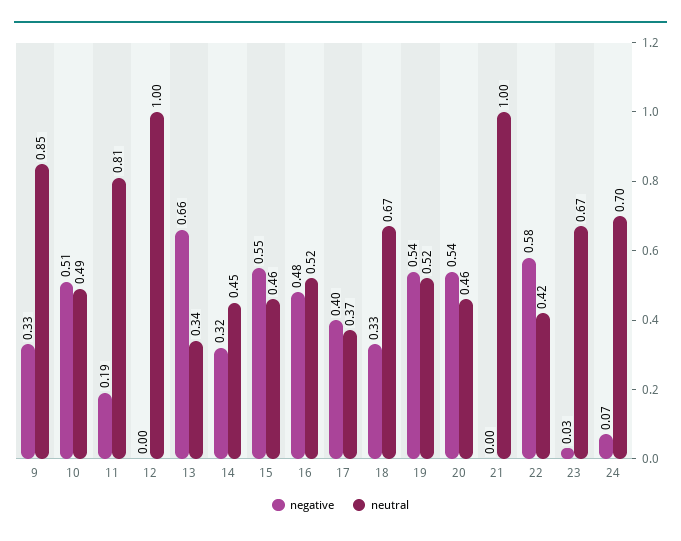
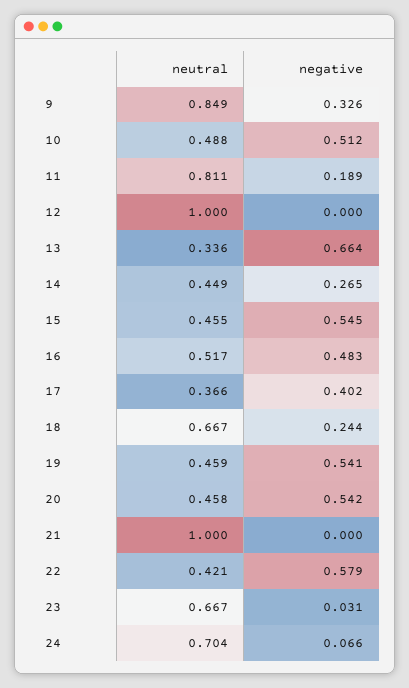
  {
    "negative": {
      "9": 0.326,
      "10": 0.512,
      "11": 0.189,
      "12": 0,
      "13": 0.664,
-     "14": 0.32,
+     "14": 0.265,
      "15": 0.545,
      "16": 0.483,
      "17": 0.402,
-     "18": 0.33,
+     "18": 0.244,
      "19": 0.541,
      "20": 0.542,
      "21": 0,
      "22": 0.579,
      "23": 0.031,
      "24": 0.066
    },
    "neutral": {
      "9": 0.849,
      "10": 0.488,
      "11": 0.811,
      "12": 1,
      "13": 0.336,
      "14": 0.449,
      "15": 0.455,
      "16": 0.517,
      "17": 0.366,
      "18": 0.667,
-     "19": 0.52,
+     "19": 0.459,
      "20": 0.458,
      "21": 1,
      "22": 0.421,
      "23": 0.667,
      "24": 0.704
    }
  }

